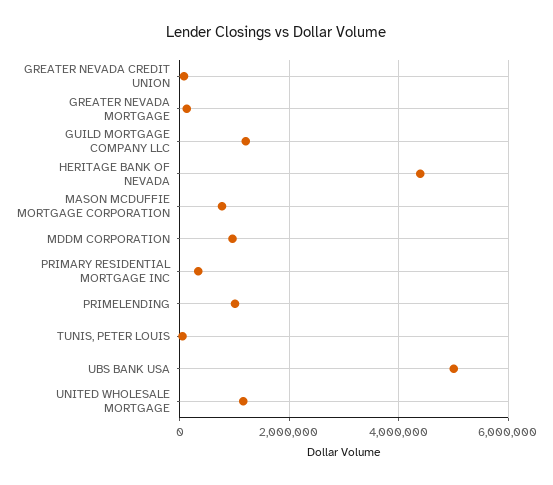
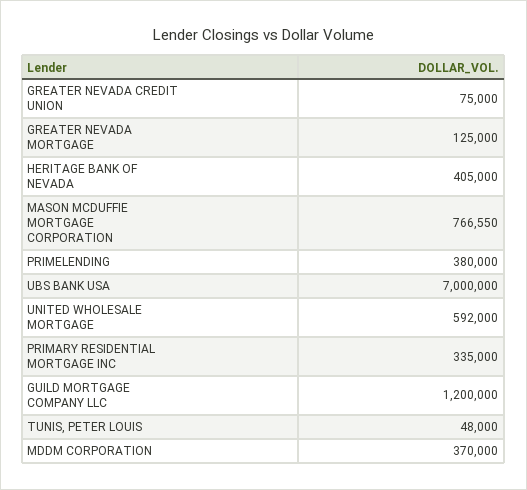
  {
    "GREATER NEVADA CREDIT UNION": 75000,
    "GREATER NEVADA MORTGAGE": 125000,
    "GUILD MORTGAGE COMPANY LLC": 1200000,
-   "HERITAGE BANK OF NEVADA": 4400000,
+   "HERITAGE BANK OF NEVADA": 405000,
    "MASON MCDUFFIE MORTGAGE CORPORATION": 766550,
-   "MDDM CORPORATION": 1000000,
+   "MDDM CORPORATION": 370000,
    "PRIMARY RESIDENTIAL MORTGAGE INC": 335000,
-   "PRIMELENDING": 1000000,
+   "PRIMELENDING": 380000,
    "TUNIS, PETER LOUIS": 48000,
-   "UBS BANK USA": 5000000,
+   "UBS BANK USA": 7000000,
-   "UNITED WHOLESALE MORTGAGE": 1200000
+   "UNITED WHOLESALE MORTGAGE": 592000
  }

